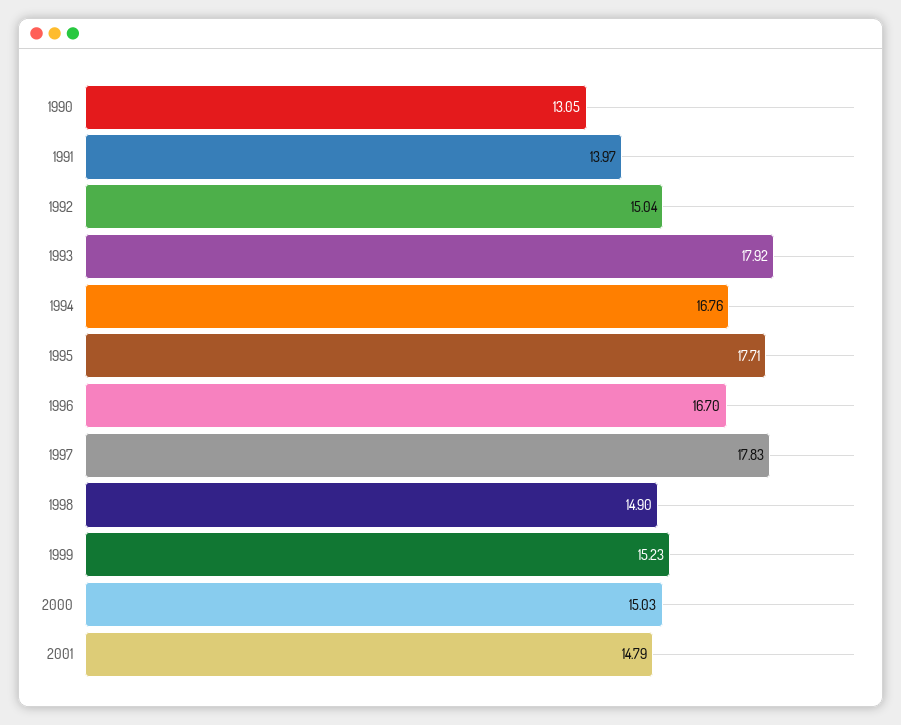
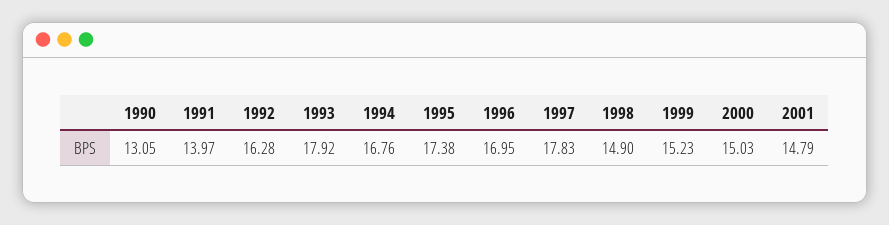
  {
    "1990": 13.05,
    "1991": 13.97,
-   "1992": 15.04,
+   "1992": 16.28,
    "1993": 17.92,
    "1994": 16.76,
-   "1995": 17.71,
+   "1995": 17.38,
-   "1996": 16.7,
+   "1996": 16.95,
    "1997": 17.83,
    "1998": 14.9,
    "1999": 15.23,
    "2000": 15.03,
    "2001": 14.79
  }

